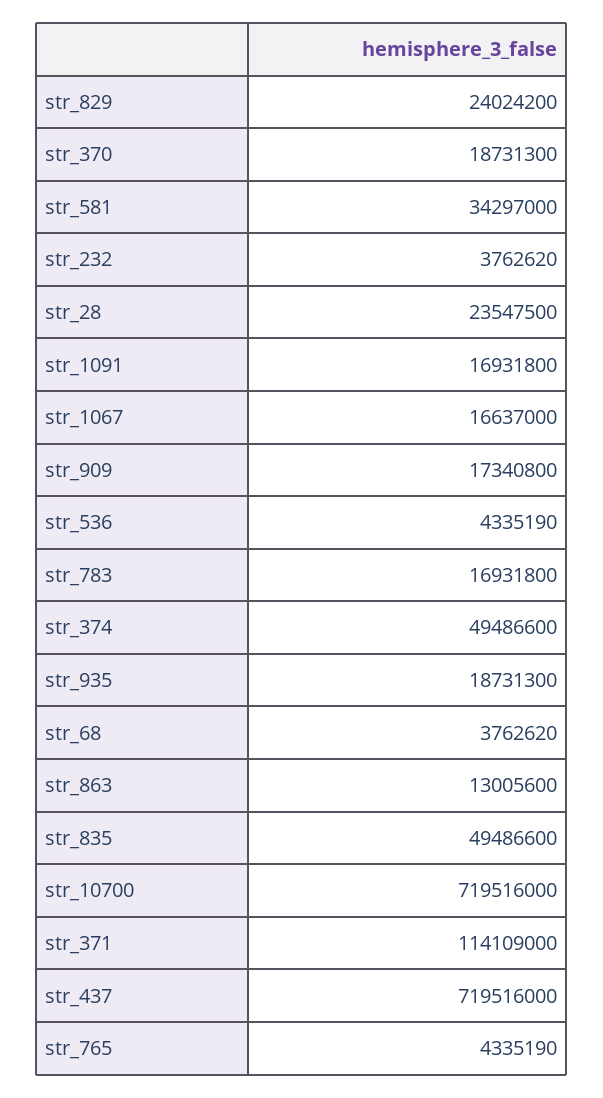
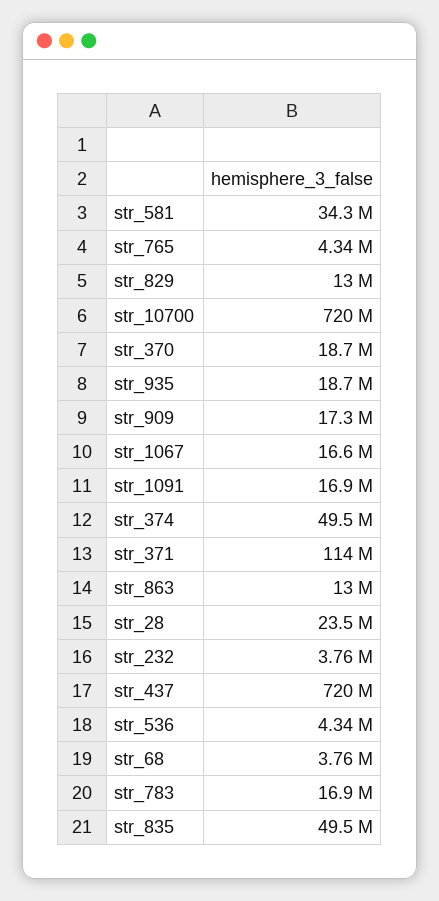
  {
-   "str_829": 24024200,
+   "str_829": 13000000,
    "str_370": 18731300,
    "str_581": 34297000,
    "str_232": 3762620,
    "str_28": 23547500,
    "str_1091": 16931800,
    "str_1067": 16637000,
    "str_909": 17340800,
    "str_536": 4335190,
    "str_783": 16931800,
    "str_374": 49486600,
    "str_935": 18731300,
    "str_68": 3762620,
    "str_863": 13005600,
    "str_835": 49486600,
    "str_10700": 719516000,
    "str_371": 114109000,
    "str_437": 719516000,
    "str_765": 4335190
  }

